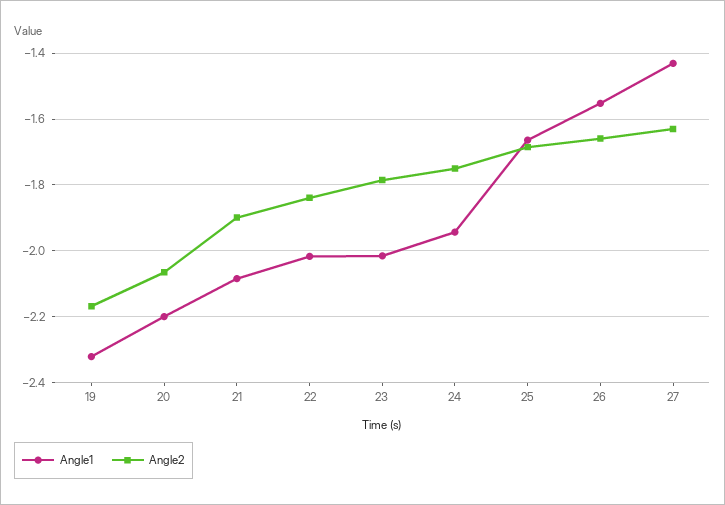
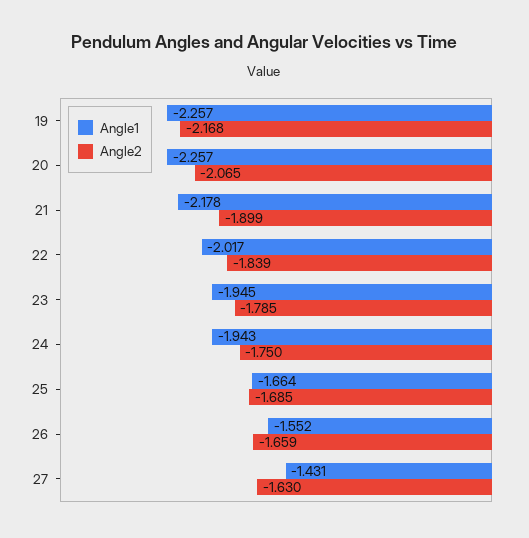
  {
    "Angle1": {
-     "19": -2.32,
+     "19": -2.257,
-     "20": -2.2,
+     "20": -2.257,
-     "21": -2.08,
+     "21": -2.178,
      "22": -2.017,
-     "23": -2.02,
+     "23": -1.945,
      "24": -1.943,
      "25": -1.664,
      "26": -1.552,
      "27": -1.431
    },
    "Angle2": {
      "19": -2.168,
      "20": -2.065,
      "21": -1.899,
      "22": -1.839,
      "23": -1.785,
      "24": -1.75,
      "25": -1.685,
      "26": -1.659,
      "27": -1.63
    }
  }

